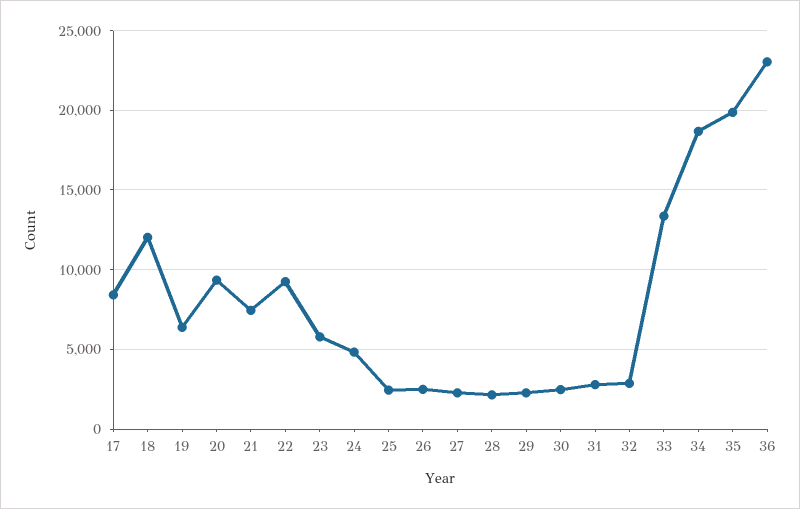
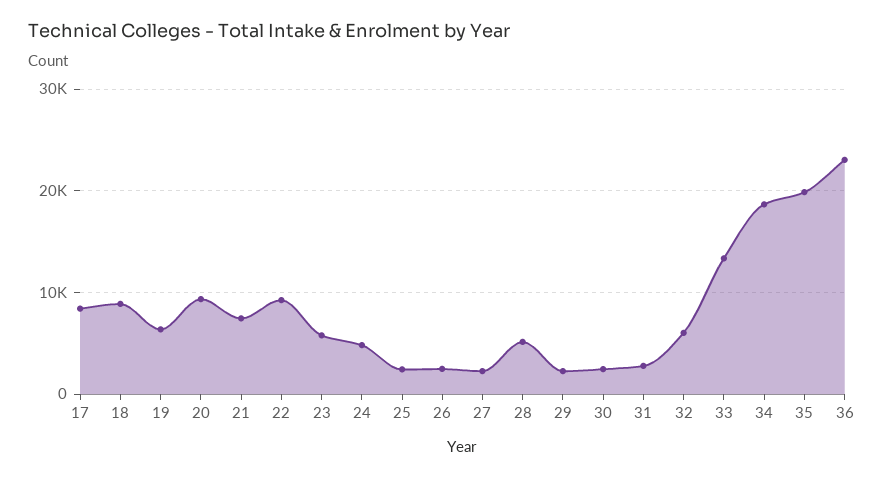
  {
    "17": 8500,
-   "18": 12000,
+   "18": 9000,
    "19": 6500,
    "20": 9500,
    "21": 7500,
    "22": 9500,
    "23": 6000,
    "24": 5000,
    "25": 2500,
    "26": 2500,
    "27": 2500,
-   "28": 2000,
+   "28": 5000,
    "29": 2500,
    "30": 2500,
    "31": 3000,
-   "32": 3000,
+   "32": 6000,
    "33": 13500,
    "34": 18500,
    "35": 20000,
    "36": 23000
  }

